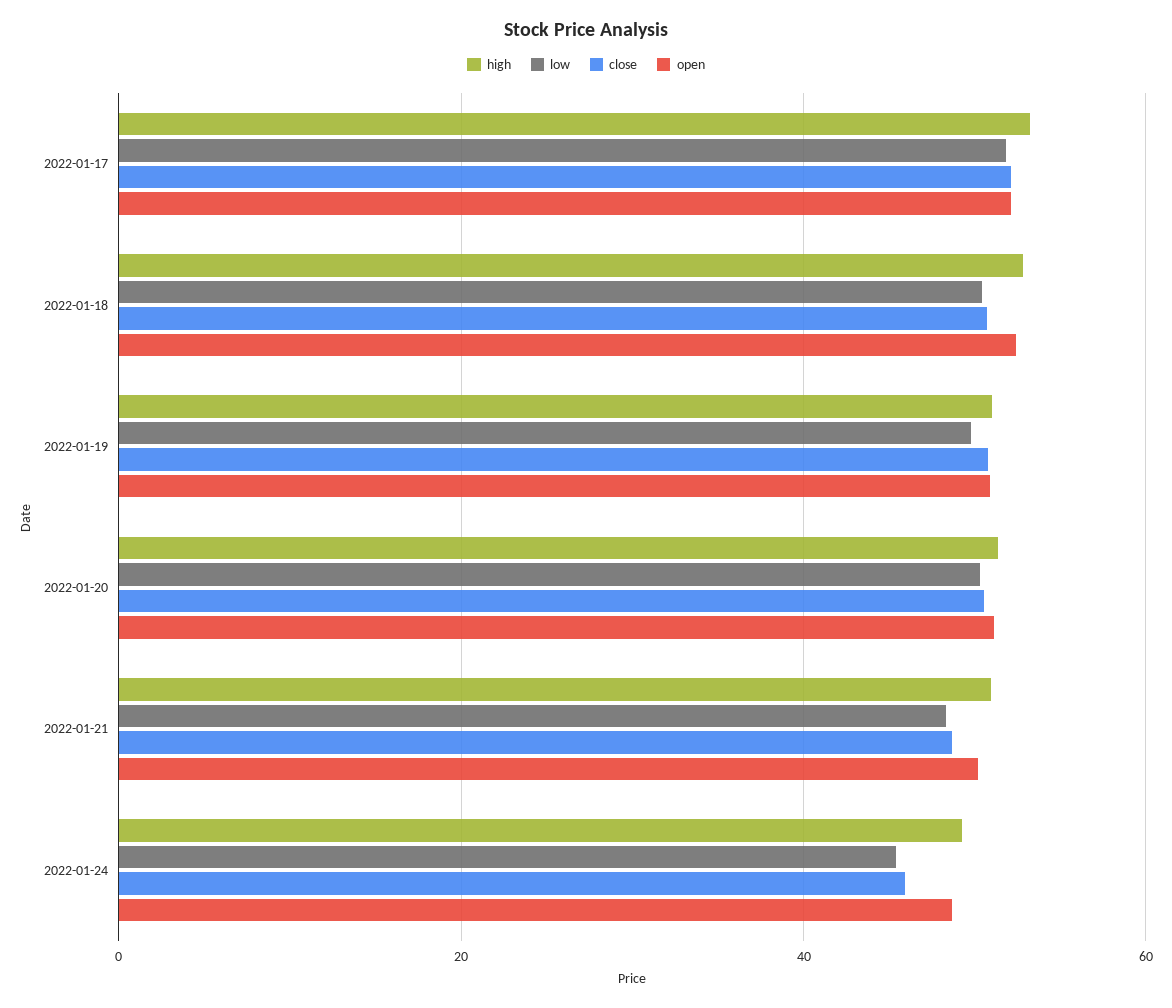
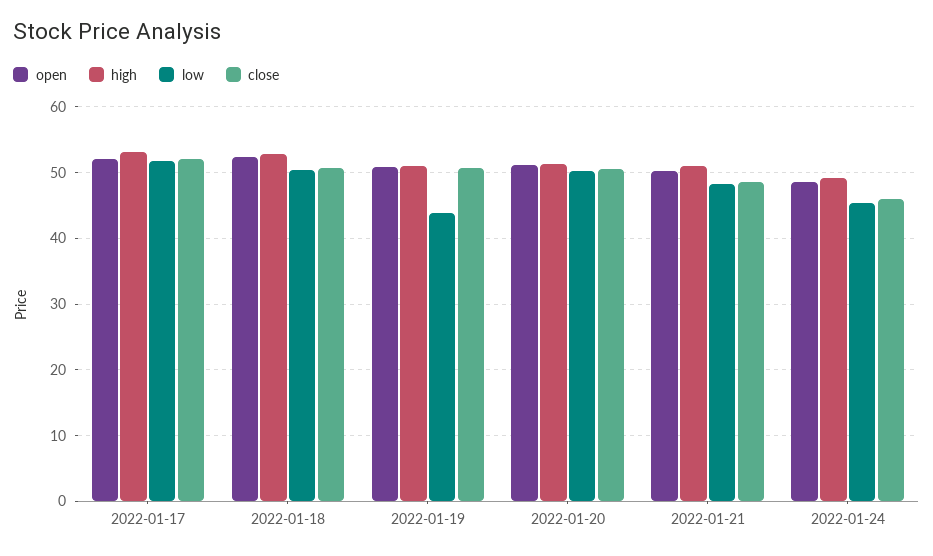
  {
    "high": {
      "2022-01-17": 53,
      "2022-01-18": 53,
      "2022-01-19": 51,
      "2022-01-20": 51,
      "2022-01-21": 51,
      "2022-01-24": 49
    },
    "low": {
      "2022-01-17": 52,
      "2022-01-18": 50,
-     "2022-01-19": 50,
+     "2022-01-19": 44,
      "2022-01-20": 50,
      "2022-01-21": 48,
      "2022-01-24": 45
    },
    "close": {
      "2022-01-17": 52,
      "2022-01-18": 51,
      "2022-01-19": 51,
      "2022-01-20": 51,
      "2022-01-21": 49,
      "2022-01-24": 46
    },
    "open": {
      "2022-01-17": 52,
      "2022-01-18": 52,
      "2022-01-19": 51,
      "2022-01-20": 51,
      "2022-01-21": 50,
      "2022-01-24": 49
    }
  }

